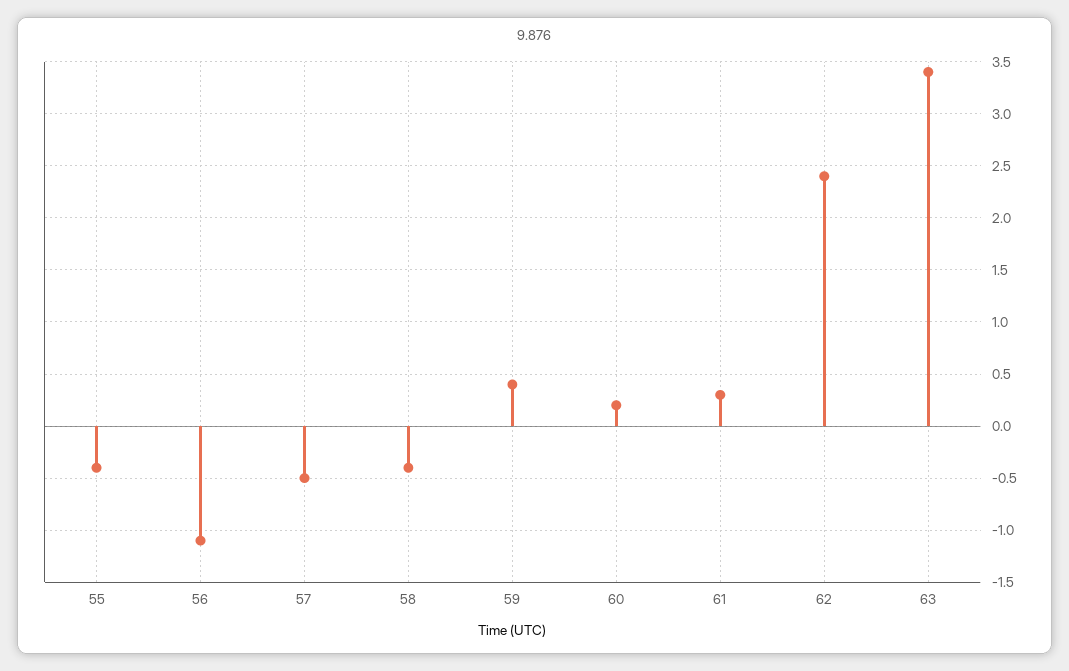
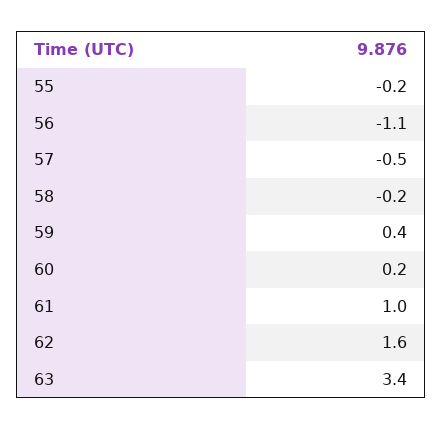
  {
-   "55": -0.4,
+   "55": -0.2,
    "56": -1.1,
    "57": -0.5,
-   "58": -0.4,
+   "58": -0.2,
    "59": 0.4,
    "60": 0.2,
-   "61": 0.3,
+   "61": 1,
-   "62": 2.4,
+   "62": 1.6,
    "63": 3.4
  }

